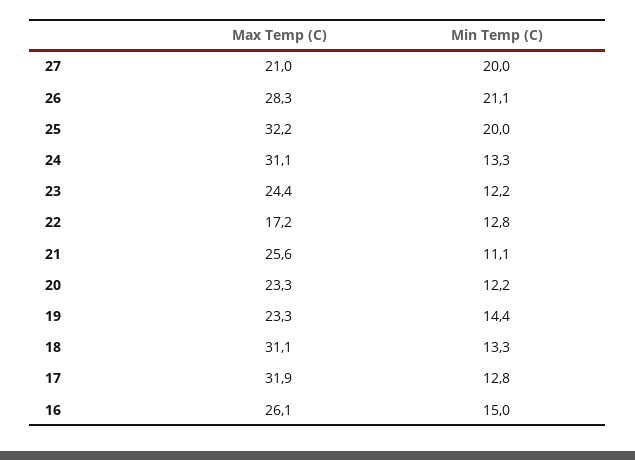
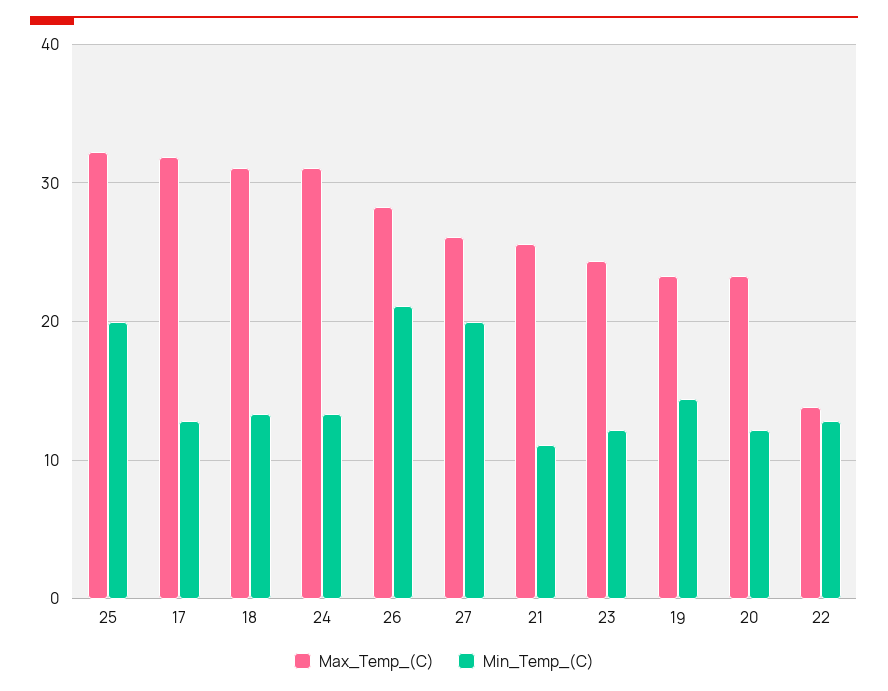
  {
    "Max Temp (C)": {
-     "27": 21,
+     "27": 26,
      "26": 28.3,
      "25": 32.2,
      "24": 31.1,
      "23": 24.4,
-     "22": 17.2,
+     "22": 14,
      "21": 25.6,
      "20": 23.3,
      "19": 23.3,
      "18": 31.1,
-     "17": 31.9,
+     "17": 31.9
-     "16": 26.1
    },
    "Min Temp (C)": {
      "27": 20,
      "26": 21.1,
      "25": 20,
      "24": 13.3,
      "23": 12.2,
      "22": 12.8,
      "21": 11.1,
      "20": 12.2,
      "19": 14.4,
      "18": 13.3,
-     "17": 12.8,
+     "17": 12.8
-     "16": 15
    }
  }

